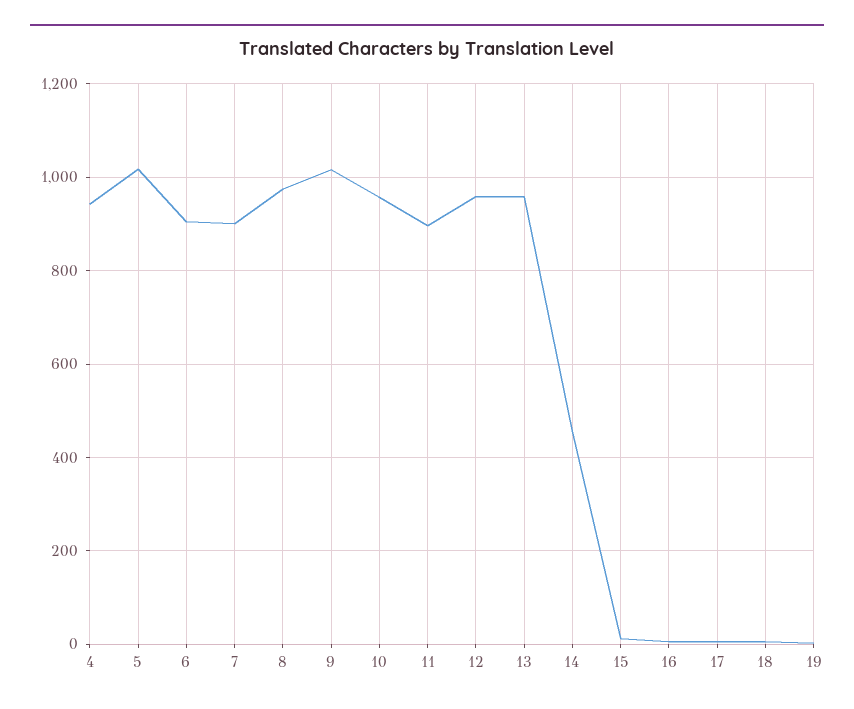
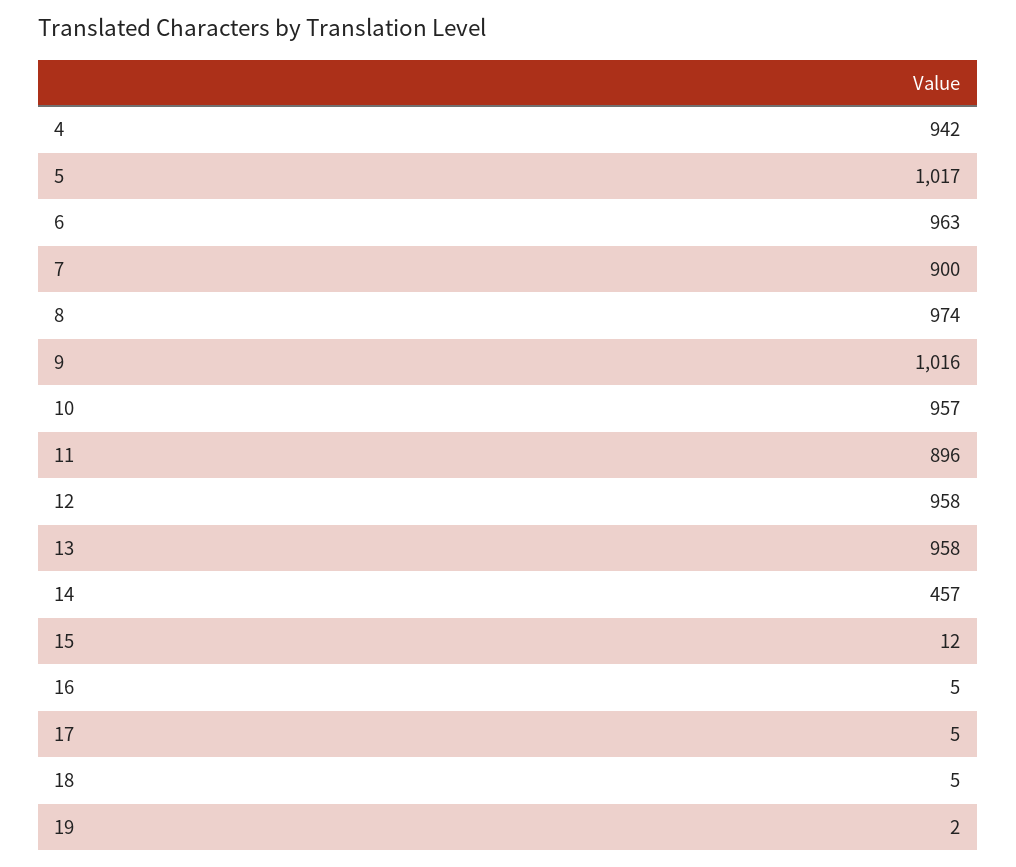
  {
    "4": 942,
    "5": 1017,
-   "6": 900,
+   "6": 963,
    "7": 900,
    "8": 974,
    "9": 1016,
    "10": 957,
    "11": 896,
    "12": 958,
    "13": 958,
    "14": 457,
    "15": 12,
    "16": 5,
    "17": 5,
    "18": 5,
    "19": 2
  }

